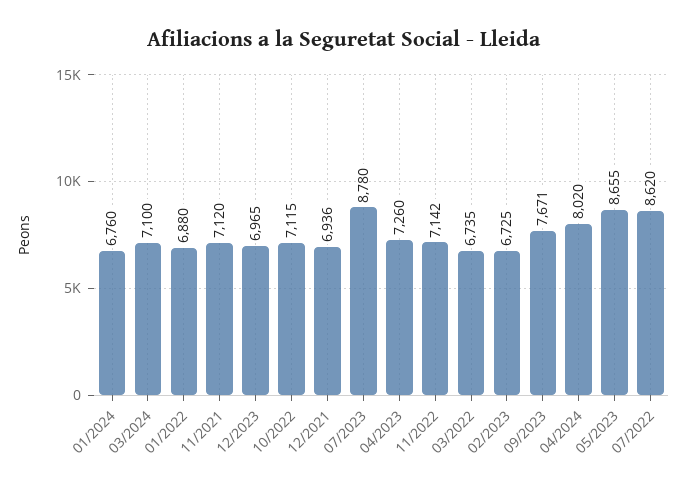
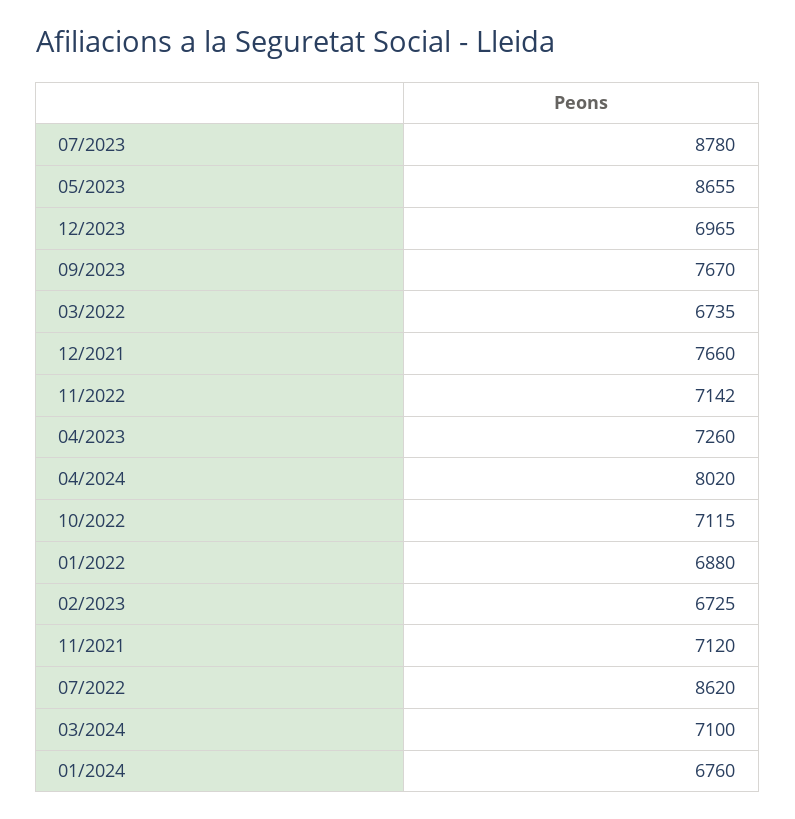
  {
    "01/2024": 6760,
    "03/2024": 7100,
    "01/2022": 6880,
    "11/2021": 7120,
    "12/2023": 6965,
    "10/2022": 7115,
-   "12/2021": 6936,
+   "12/2021": 7660,
    "07/2023": 8780,
    "04/2023": 7260,
    "11/2022": 7142,
    "03/2022": 6735,
    "02/2023": 6725,
-   "09/2023": 7671,
+   "09/2023": 7670,
    "04/2024": 8020,
    "05/2023": 8655,
    "07/2022": 8620
  }

